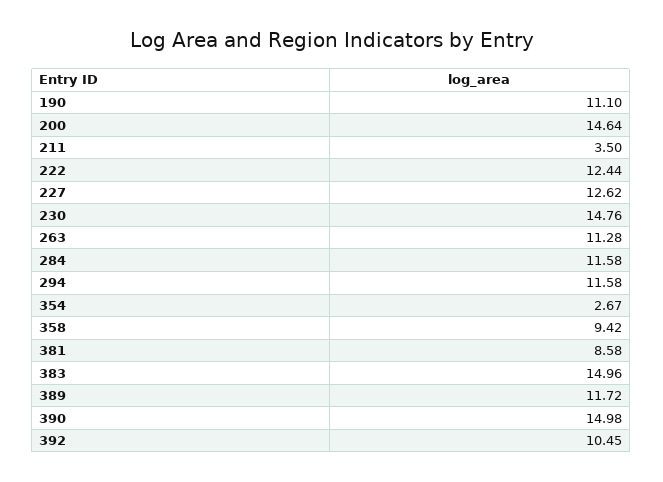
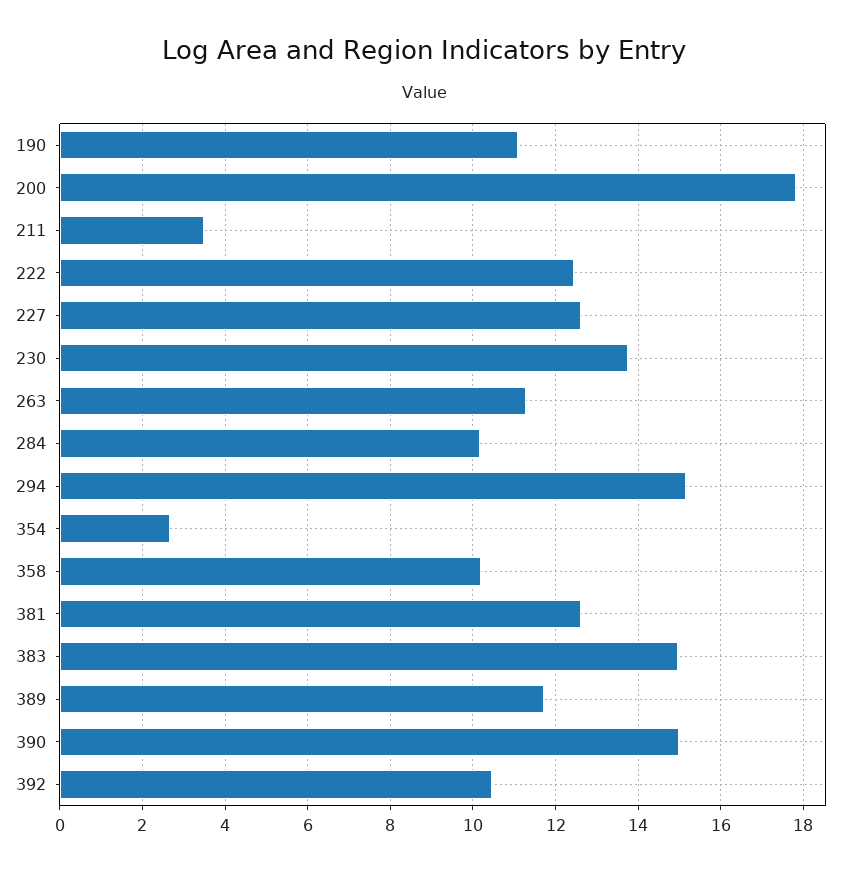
  {
    "190": 11.1,
-   "200": 14.64,
+   "200": 17.8,
    "211": 3.5,
    "222": 12.44,
    "227": 12.62,
-   "230": 14.76,
+   "230": 13.8,
    "263": 11.28,
-   "284": 11.58,
+   "284": 10.2,
-   "294": 11.58,
+   "294": 15.2,
    "354": 2.67,
-   "358": 9.42,
+   "358": 10.2,
-   "381": 8.58,
+   "381": 12.6,
    "383": 14.96,
    "389": 11.72,
    "390": 14.98,
    "392": 10.45
  }

